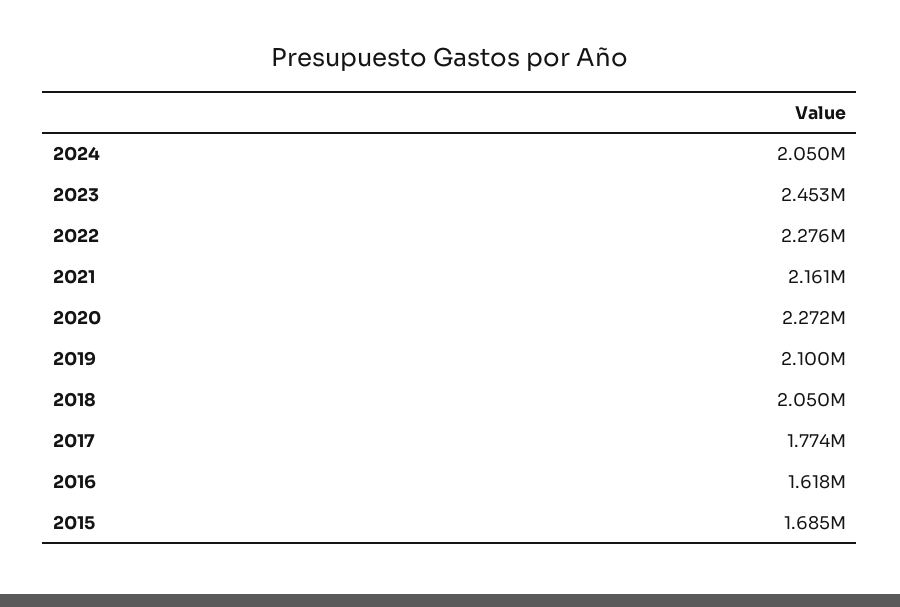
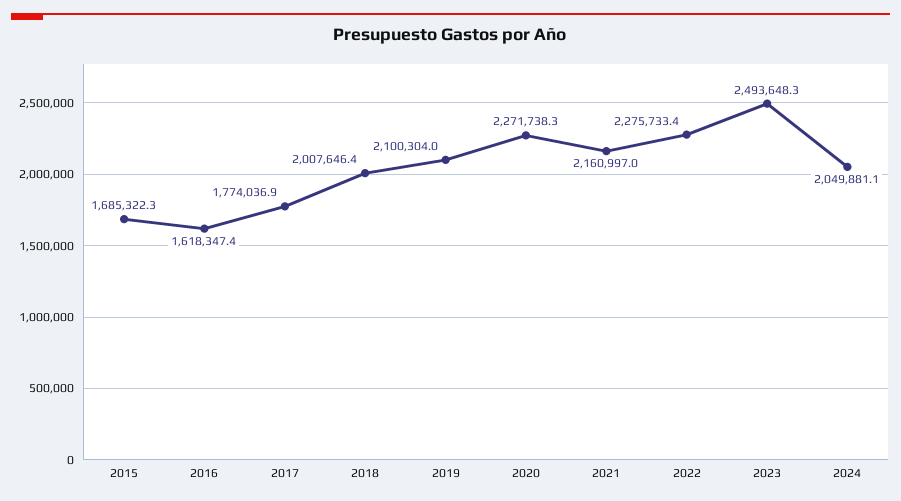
  {
    "2024": 2049881.1,
-   "2023": 2453000,
+   "2023": 2493648.3,
    "2022": 2275733.4,
    "2021": 2160997,
    "2020": 2271738.3,
    "2019": 2100304,
-   "2018": 2050000,
+   "2018": 2007646.4,
    "2017": 1774036.9,
    "2016": 1618347.4,
    "2015": 1685322.3
  }

